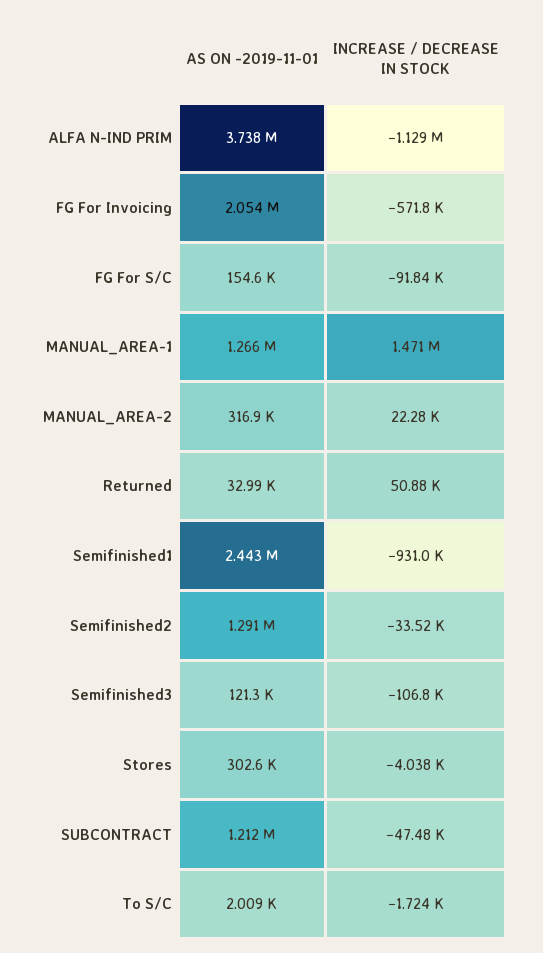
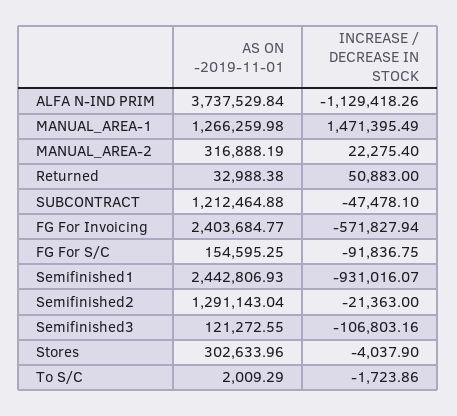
  {
    "AS ON -2019-11-01": {
      "ALFA N-IND PRIM": 3737529.84,
-     "FG For Invoicing": 2054000,
+     "FG For Invoicing": 2403684.77,
      "FG For S/C": 154595.25,
      "MANUAL_AREA-1": 1266259.98,
      "MANUAL_AREA-2": 316888.19,
      "Returned": 32988.38,
      "Semifinished1": 2442806.93,
      "Semifinished2": 1291143.04,
      "Semifinished3": 121272.55,
      "Stores": 302633.96,
      "SUBCONTRACT": 1212464.88,
      "To S/C": 2009.29
    },
    "INCREASE / DECREASE IN STOCK": {
      "ALFA N-IND PRIM": -1129418.26,
      "FG For Invoicing": -571827.94,
      "FG For S/C": -91836.75,
      "MANUAL_AREA-1": 1471395.49,
      "MANUAL_AREA-2": 22275.4,
      "Returned": 50883,
      "Semifinished1": -931016.07,
-     "Semifinished2": -33520,
+     "Semifinished2": -21363,
      "Semifinished3": -106803.16,
      "Stores": -4037.9,
      "SUBCONTRACT": -47478.1,
      "To S/C": -1723.86
    }
  }

